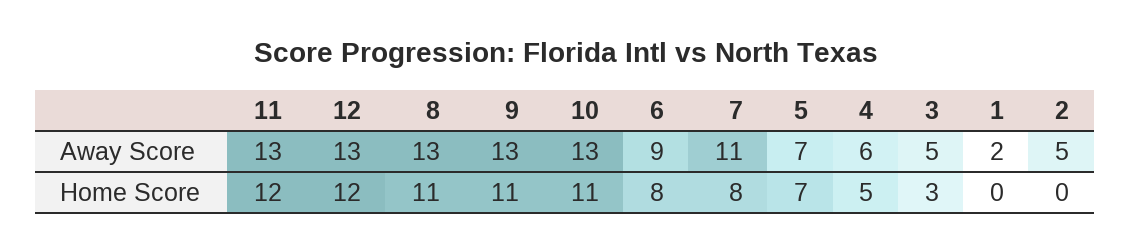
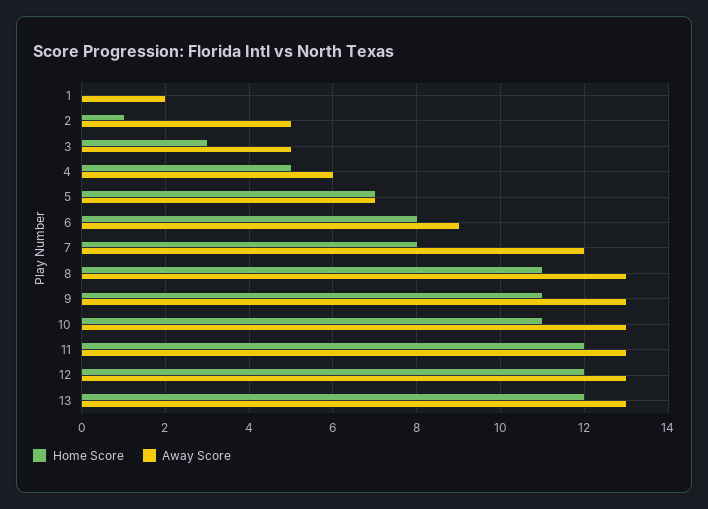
  {
    "Away Score": {
      "11": 13,
      "12": 13,
      "8": 13,
      "9": 13,
      "10": 13,
      "6": 9,
-     "7": 11,
+     "7": 12,
      "5": 7,
      "4": 6,
      "3": 5,
      "1": 2,
-     "2": 5
+     "2": 5,
+     "13": 13
    },
    "Home Score": {
      "11": 12,
      "12": 12,
      "8": 11,
      "9": 11,
      "10": 11,
      "6": 8,
      "7": 8,
      "5": 7,
      "4": 5,
      "3": 3,
      "1": 0,
-     "2": 0
+     "2": 1,
+     "13": 12
    }
  }

